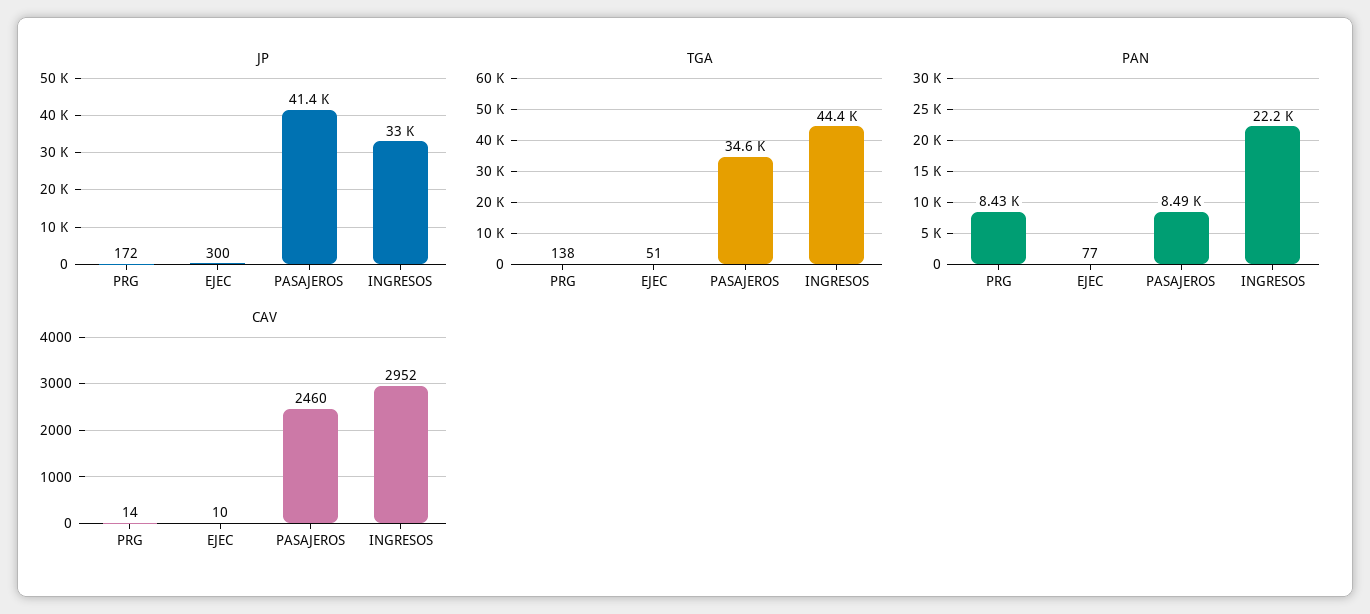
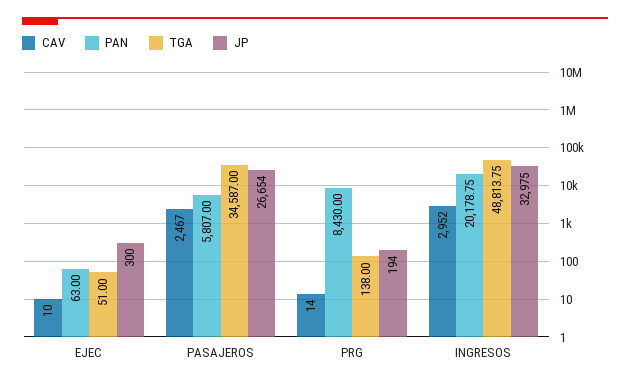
  {
    "JP": {
-     "PRG": 172,
+     "PRG": 194,
      "EJEC": 300,
-     "PASAJEROS": 41400,
+     "PASAJEROS": 26654,
      "INGRESOS": 32975
    },
    "TGA": {
      "PRG": 138,
      "EJEC": 51,
      "PASAJEROS": 34587,
-     "INGRESOS": 44400
+     "INGRESOS": 48813.75
    },
    "PAN": {
      "PRG": 8430,
-     "EJEC": 77,
+     "EJEC": 63,
-     "PASAJEROS": 8490,
+     "PASAJEROS": 5807,
-     "INGRESOS": 22200
+     "INGRESOS": 20178.75
    },
    "CAV": {
      "PRG": 14,
      "EJEC": 10,
-     "PASAJEROS": 2460,
+     "PASAJEROS": 2467,
      "INGRESOS": 2952
    }
  }

